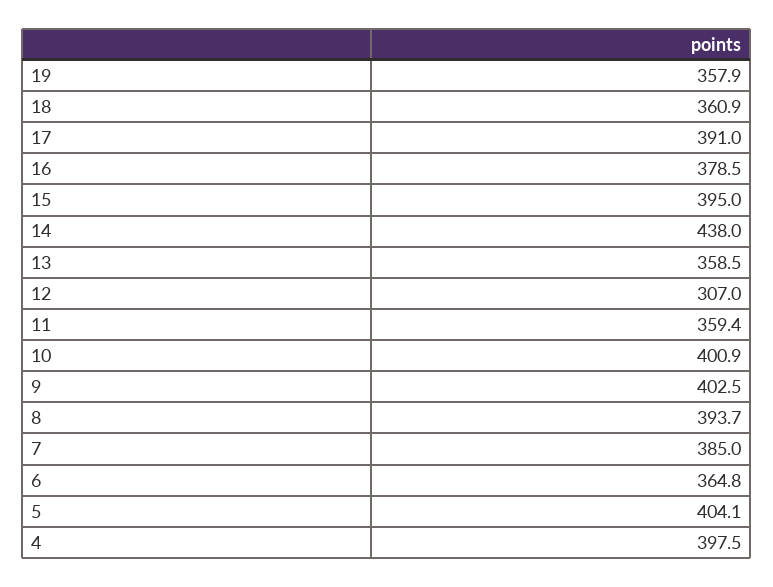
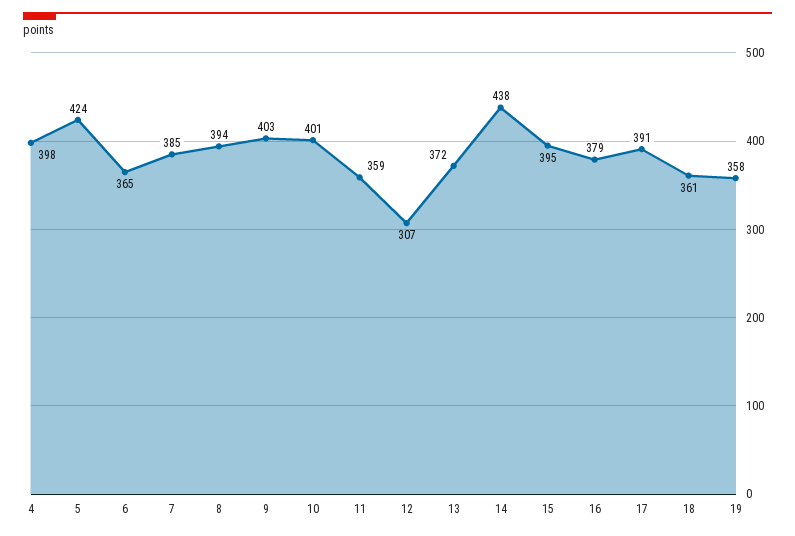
  {
    "19": 357.9,
    "18": 360.9,
    "17": 391,
    "16": 378.5,
    "15": 395,
    "14": 438,
-   "13": 358.5,
+   "13": 372,
    "12": 307,
    "11": 359.4,
    "10": 400.9,
    "9": 402.5,
    "8": 393.7,
    "7": 385,
    "6": 364.8,
-   "5": 404.1,
+   "5": 424,
    "4": 397.5
  }

